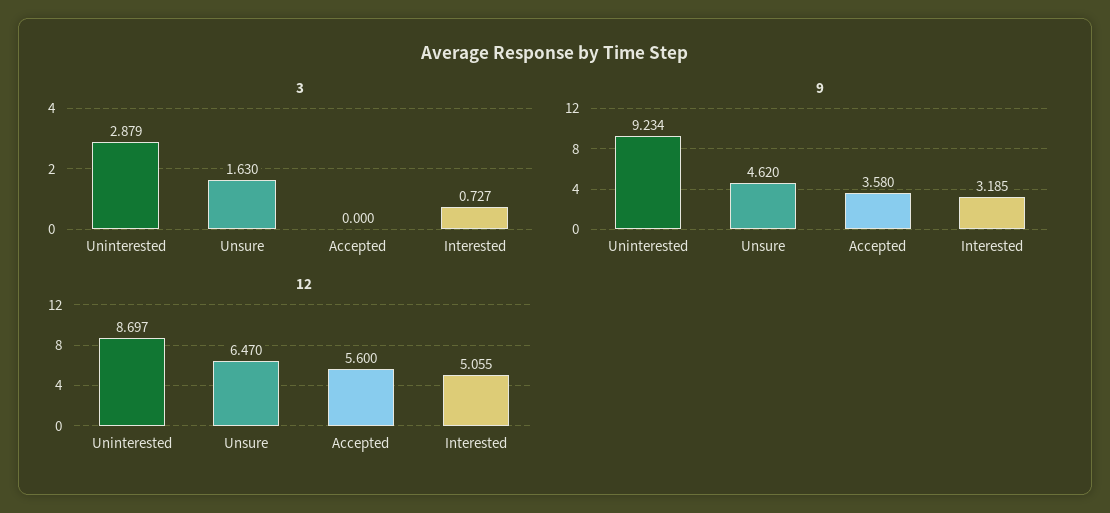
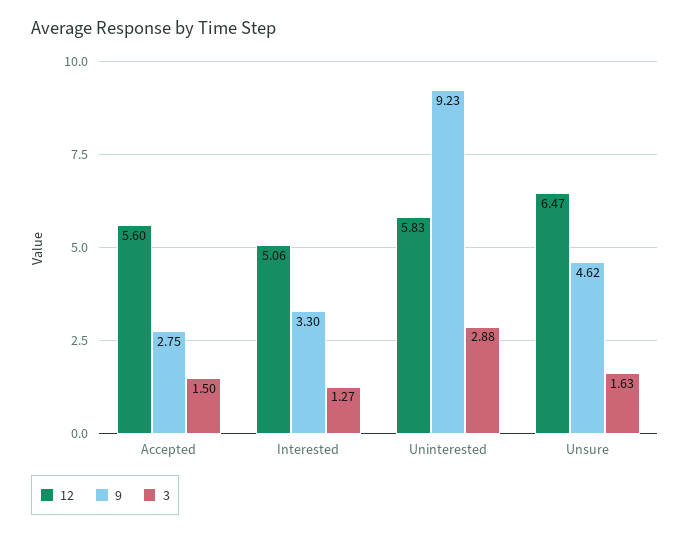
  {
    "3": {
      "Uninterested": 2.879,
      "Unsure": 1.63,
-     "Accepted": 0,
+     "Accepted": 1.5,
-     "Interested": 0.727
+     "Interested": 1.27
    },
    "9": {
      "Uninterested": 9.234,
      "Unsure": 4.62,
-     "Accepted": 3.58,
+     "Accepted": 2.75,
-     "Interested": 3.185
+     "Interested": 3.3
    },
    "12": {
-     "Uninterested": 8.697,
+     "Uninterested": 5.83,
      "Unsure": 6.47,
      "Accepted": 5.6,
      "Interested": 5.055
    }
  }

